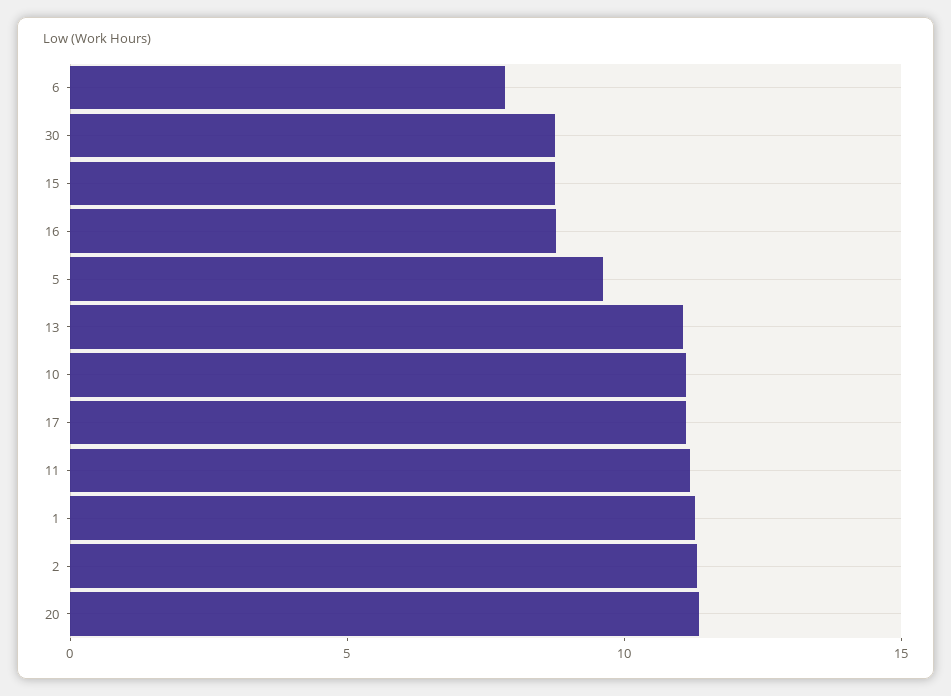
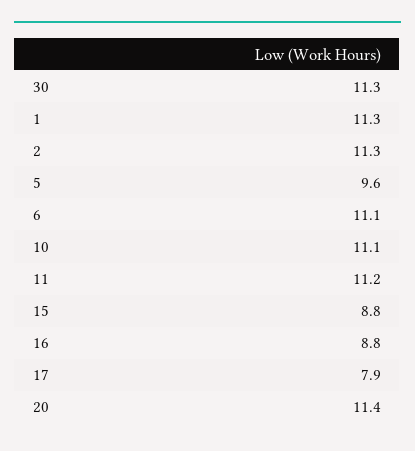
  {
-   "6": 8,
+   "6": 11.1,
-   "30": 9,
+   "30": 11.3,
    "15": 8.8,
    "16": 8.8,
    "5": 9.6,
-   "13": 11,
    "10": 11.1,
-   "17": 11,
+   "17": 7.9,
    "11": 11.2,
    "1": 11.3,
    "2": 11.3,
    "20": 11.4
  }

